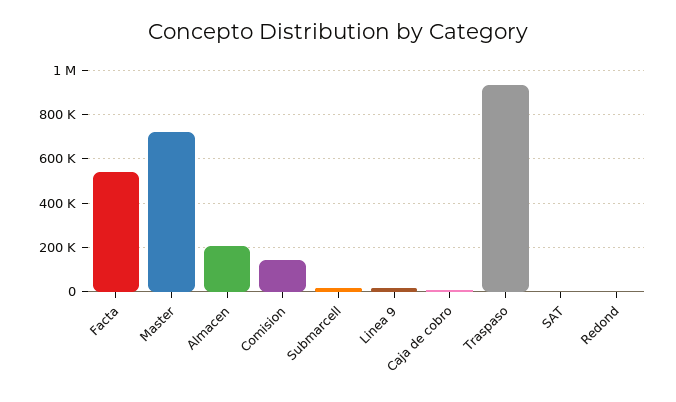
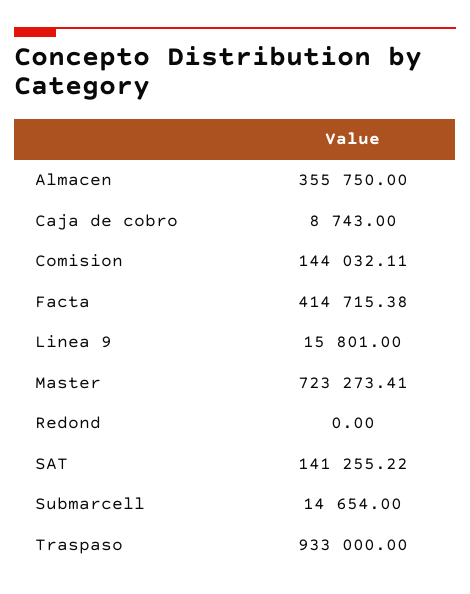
  {
-   "Facta": 550000,
+   "Facta": 414715.38,
    "Master": 723273.41,
-   "Almacen": 200000,
+   "Almacen": 355750,
    "Comision": 144032.11,
    "Submarcell": 14654,
    "Linea 9": 15801,
    "Caja de cobro": 8743,
    "Traspaso": 933000,
-   "SAT": 0,
+   "SAT": 141255.22,
    "Redond": 0
  }

